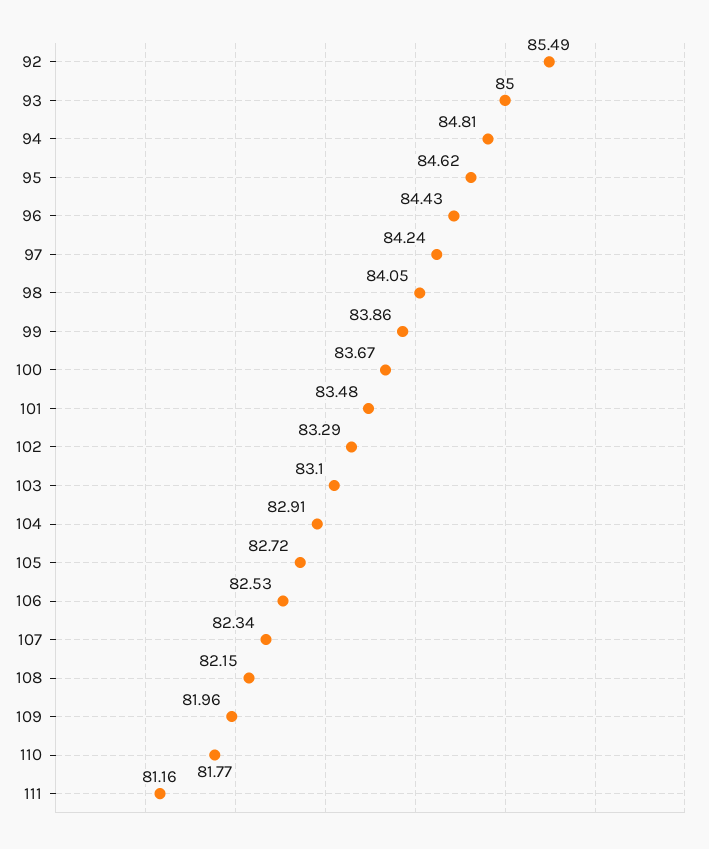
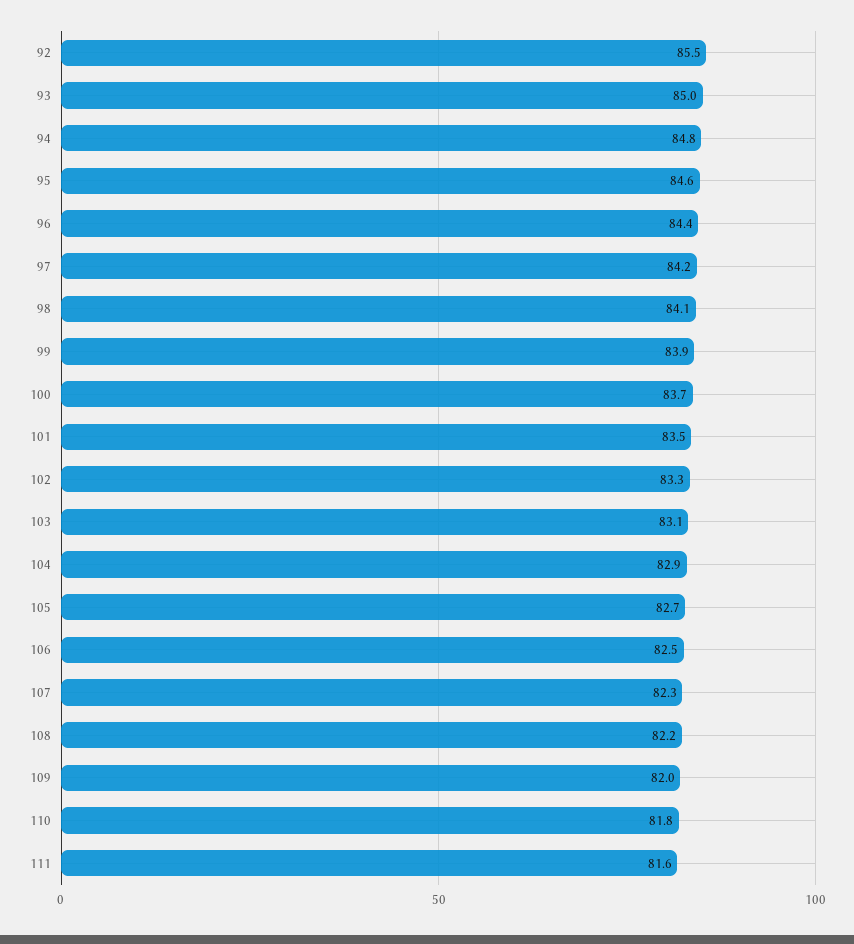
  {
    "92": 85.49,
    "93": 85,
    "94": 84.81,
    "95": 84.62,
    "96": 84.43,
    "97": 84.24,
    "98": 84.05,
    "99": 83.86,
    "100": 83.67,
    "101": 83.48,
    "102": 83.29,
    "103": 83.1,
    "104": 82.91,
    "105": 82.72,
    "106": 82.53,
    "107": 82.34,
    "108": 82.15,
    "109": 81.96,
    "110": 81.77,
-   "111": 81.16
+   "111": 81.6
  }

